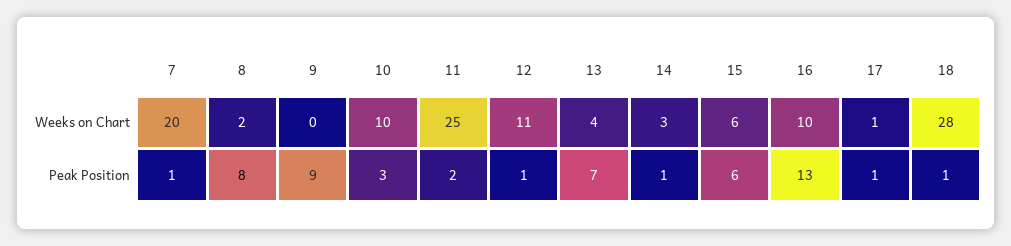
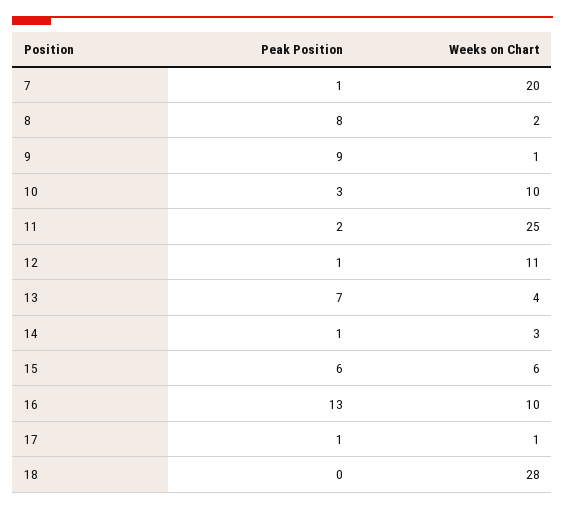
  {
    "7": {
      "Weeks on Chart": 20,
      "Peak Position": 1
    },
    "8": {
      "Weeks on Chart": 2,
      "Peak Position": 8
    },
    "9": {
-     "Weeks on Chart": 0,
+     "Weeks on Chart": 1,
      "Peak Position": 9
    },
    "10": {
      "Weeks on Chart": 10,
      "Peak Position": 3
    },
    "11": {
      "Weeks on Chart": 25,
      "Peak Position": 2
    },
    "12": {
      "Weeks on Chart": 11,
      "Peak Position": 1
    },
    "13": {
      "Weeks on Chart": 4,
      "Peak Position": 7
    },
    "14": {
      "Weeks on Chart": 3,
      "Peak Position": 1
    },
    "15": {
      "Weeks on Chart": 6,
      "Peak Position": 6
    },
    "16": {
      "Weeks on Chart": 10,
      "Peak Position": 13
    },
    "17": {
      "Weeks on Chart": 1,
      "Peak Position": 1
    },
    "18": {
      "Weeks on Chart": 28,
-     "Peak Position": 1
+     "Peak Position": 0
    }
  }

